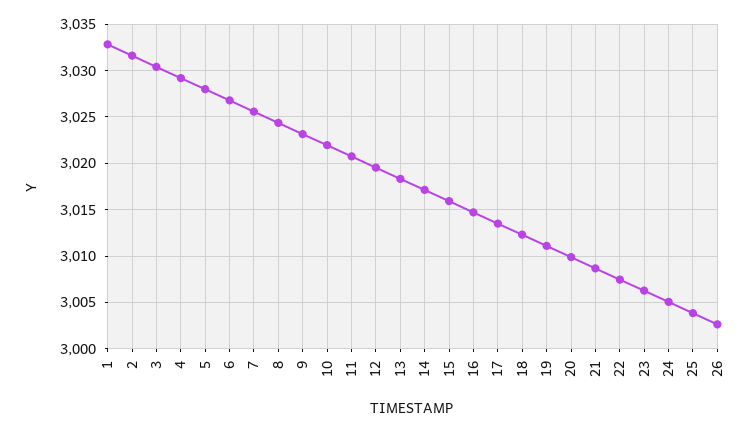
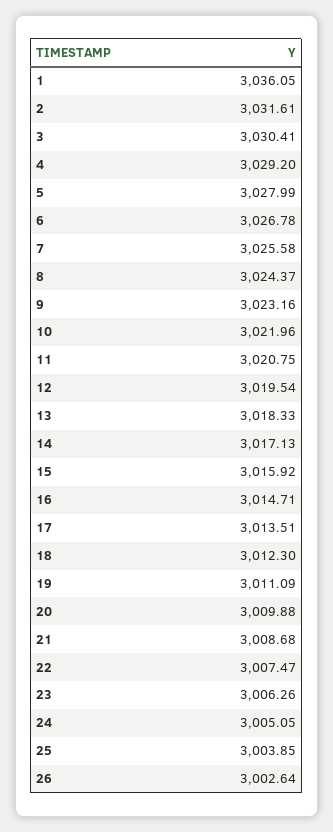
  {
-   "1": 3033,
+   "1": 3036.05,
    "2": 3031.61,
    "3": 3030.41,
    "4": 3029.2,
    "5": 3027.99,
    "6": 3026.78,
    "7": 3025.58,
    "8": 3024.37,
    "9": 3023.16,
    "10": 3021.96,
    "11": 3020.75,
    "12": 3019.54,
    "13": 3018.33,
    "14": 3017.13,
    "15": 3015.92,
    "16": 3014.71,
    "17": 3013.51,
    "18": 3012.3,
    "19": 3011.09,
    "20": 3009.88,
    "21": 3008.68,
    "22": 3007.47,
    "23": 3006.26,
    "24": 3005.05,
    "25": 3003.85,
    "26": 3002.64
  }

